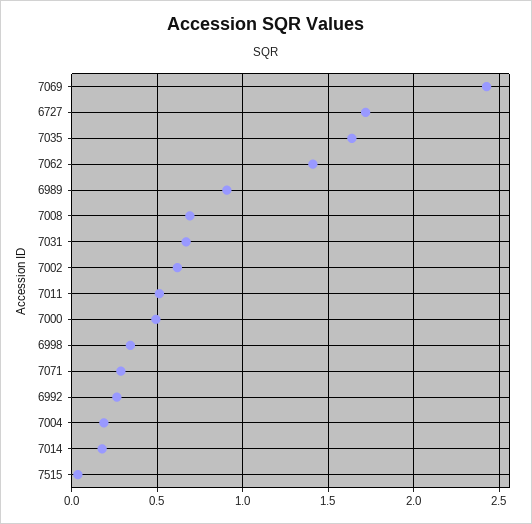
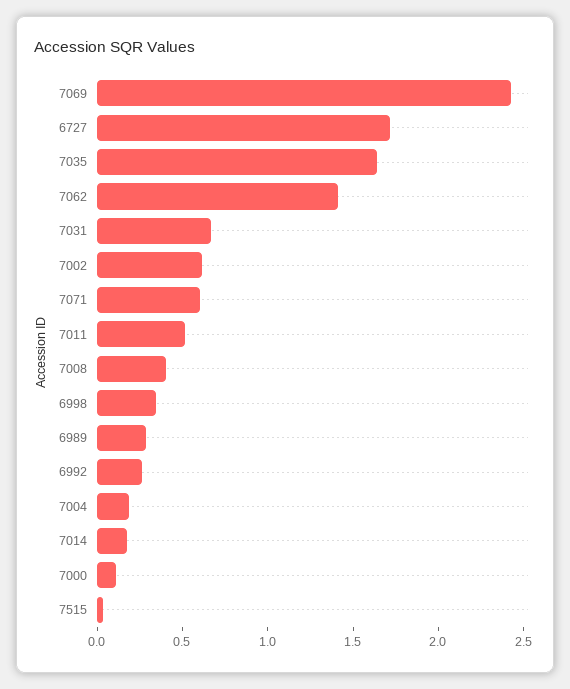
  {
    "7069": 2.45,
    "6727": 1.7,
    "7035": 1.65,
    "7062": 1.4,
-   "6989": 0.9,
+   "6989": 0.3,
-   "7008": 0.7,
+   "7008": 0.4,
    "7031": 0.65,
    "7002": 0.6,
    "7011": 0.5,
-   "7000": 0.5,
+   "7000": 0.1,
    "6998": 0.35,
-   "7071": 0.3,
+   "7071": 0.6,
    "6992": 0.25,
    "7004": 0.2,
    "7014": 0.2,
    "7515": 0.05
  }

